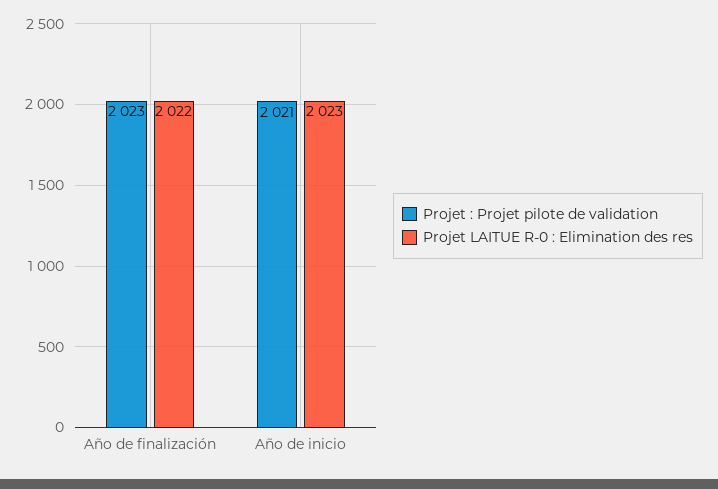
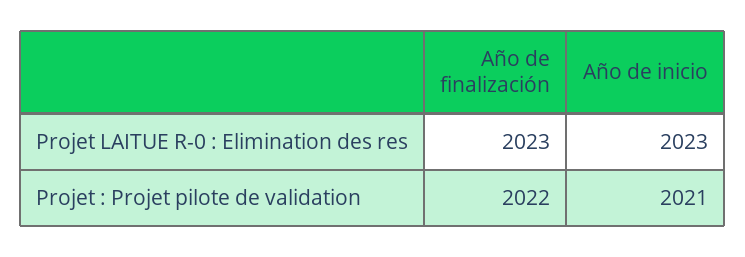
  {
    "Projet : Projet pilote de validation": {
-     "Año de finalización": 2023,
+     "Año de finalización": 2022,
      "Año de inicio": 2021
    },
    "Projet LAITUE R-0 : Elimination des res": {
-     "Año de finalización": 2022,
+     "Año de finalización": 2023,
      "Año de inicio": 2023
    }
  }

